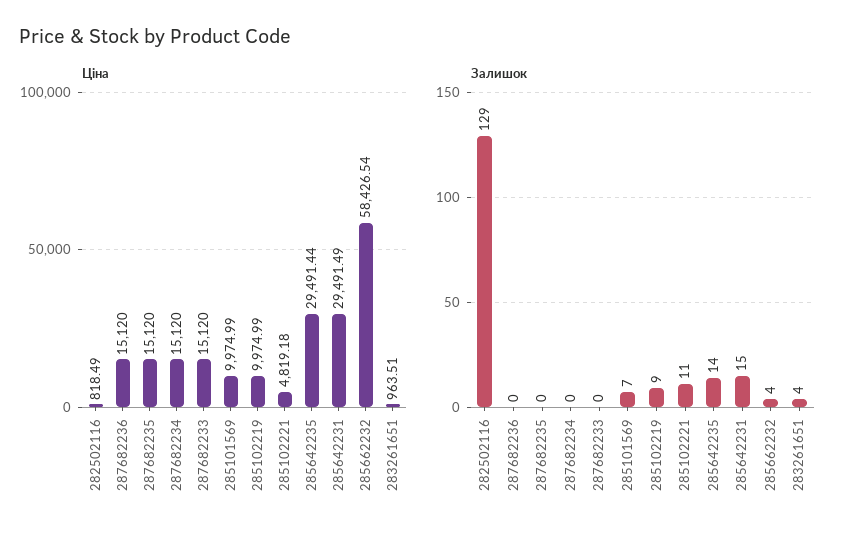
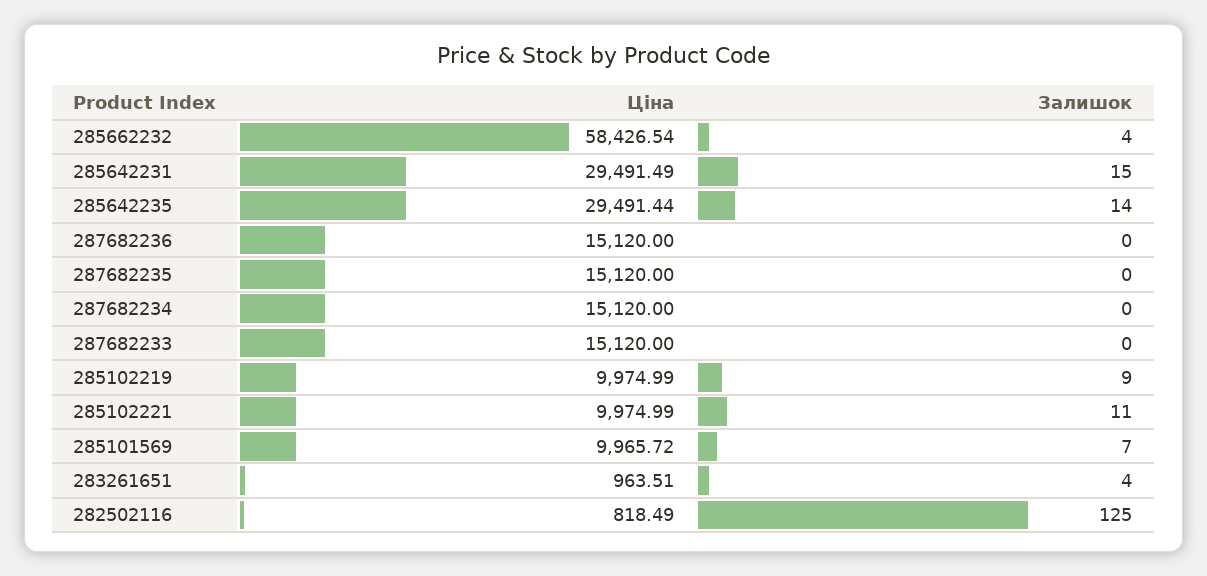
  {
    "Ціна": {
      "282502116": 818.49,
      "287682236": 15120,
      "287682235": 15120,
      "287682234": 15120,
      "287682233": 15120,
-     "285101569": 9974.99,
+     "285101569": 9965.72,
      "285102219": 9974.99,
-     "285102221": 4819.18,
+     "285102221": 9974.99,
      "285642235": 29491.44,
      "285642231": 29491.49,
      "285662232": 58426.54,
      "283261651": 963.51
    },
    "Залишок": {
-     "282502116": 129,
+     "282502116": 125,
      "287682236": 0,
      "287682235": 0,
      "287682234": 0,
      "287682233": 0,
      "285101569": 7,
      "285102219": 9,
      "285102221": 11,
      "285642235": 14,
      "285642231": 15,
      "285662232": 4,
      "283261651": 4
    }
  }

